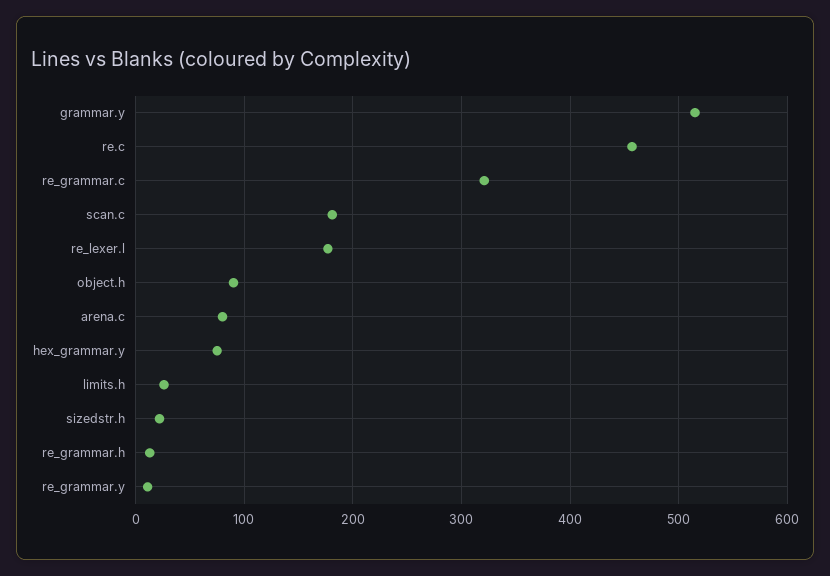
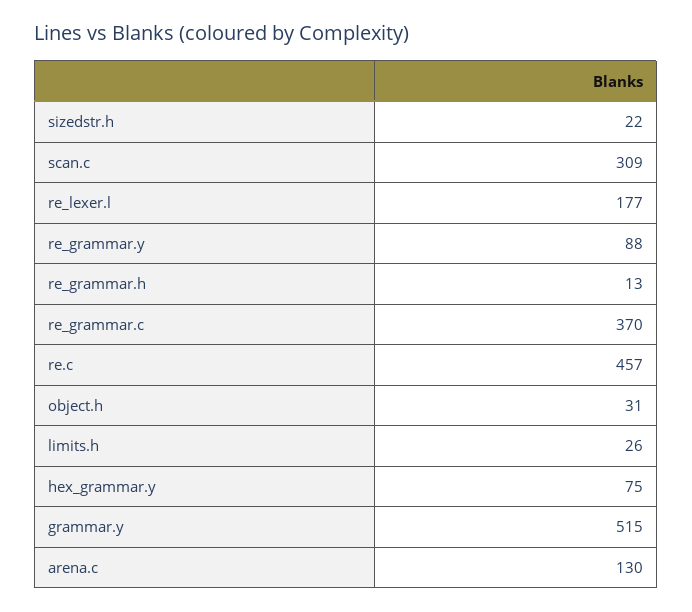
  {
    "grammar.y": 515,
    "re.c": 457,
-   "re_grammar.c": 320,
+   "re_grammar.c": 370,
-   "scan.c": 180,
+   "scan.c": 309,
    "re_lexer.l": 177,
-   "object.h": 90,
+   "object.h": 31,
-   "arena.c": 80,
+   "arena.c": 130,
    "hex_grammar.y": 75,
    "limits.h": 26,
    "sizedstr.h": 22,
    "re_grammar.h": 13,
-   "re_grammar.y": 10
+   "re_grammar.y": 88
  }

